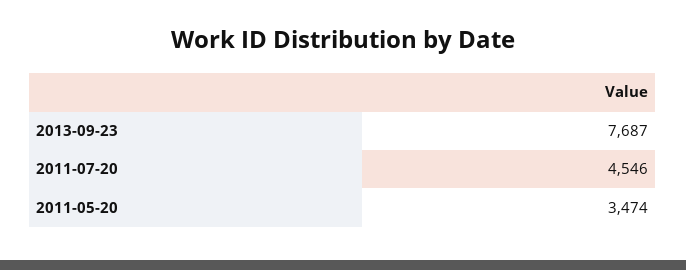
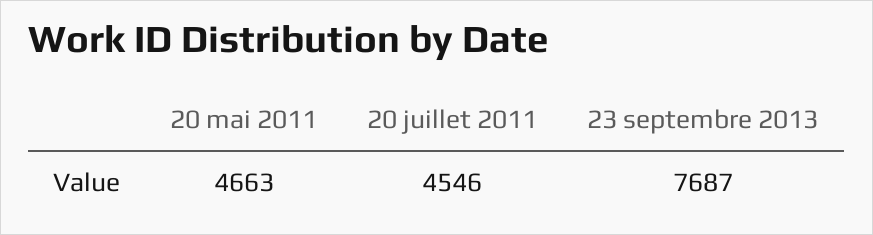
  {
    "2013-09-23": 7687,
    "2011-07-20": 4546,
-   "2011-05-20": 3474
+   "2011-05-20": 4663
  }

